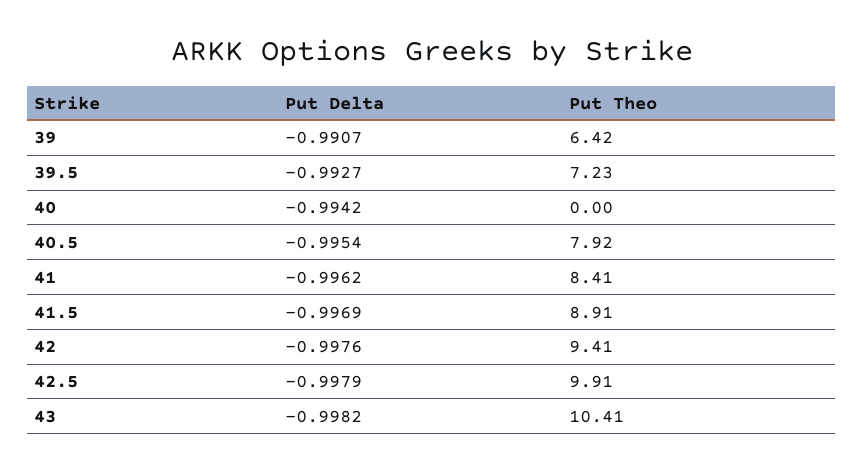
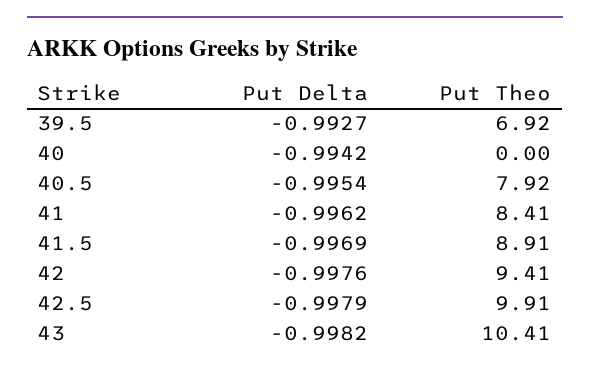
  {
    "Put Delta": {
-     "39": -0.9907,
      "39.5": -0.9927,
      "40": -0.9942,
      "40.5": -0.9954,
      "41": -0.9962,
      "41.5": -0.9969,
      "42": -0.9976,
      "42.5": -0.9979,
      "43": -0.9982
    },
    "Put Theo": {
-     "39": 6.42,
-     "39.5": 7.23,
+     "39.5": 6.92,
      "40": 0,
      "40.5": 7.92,
      "41": 8.41,
      "41.5": 8.91,
      "42": 9.41,
      "42.5": 9.91,
      "43": 10.41
    }
  }

